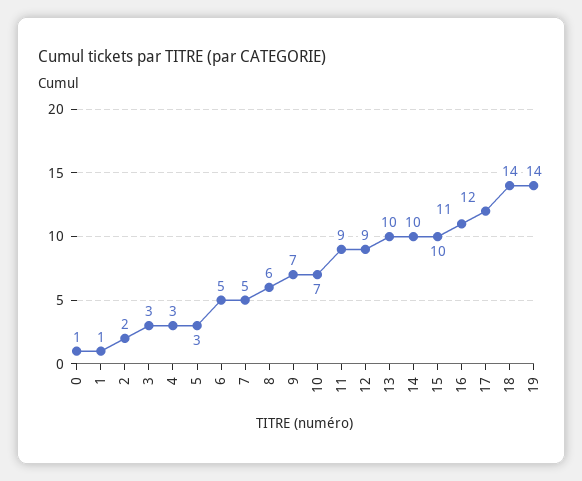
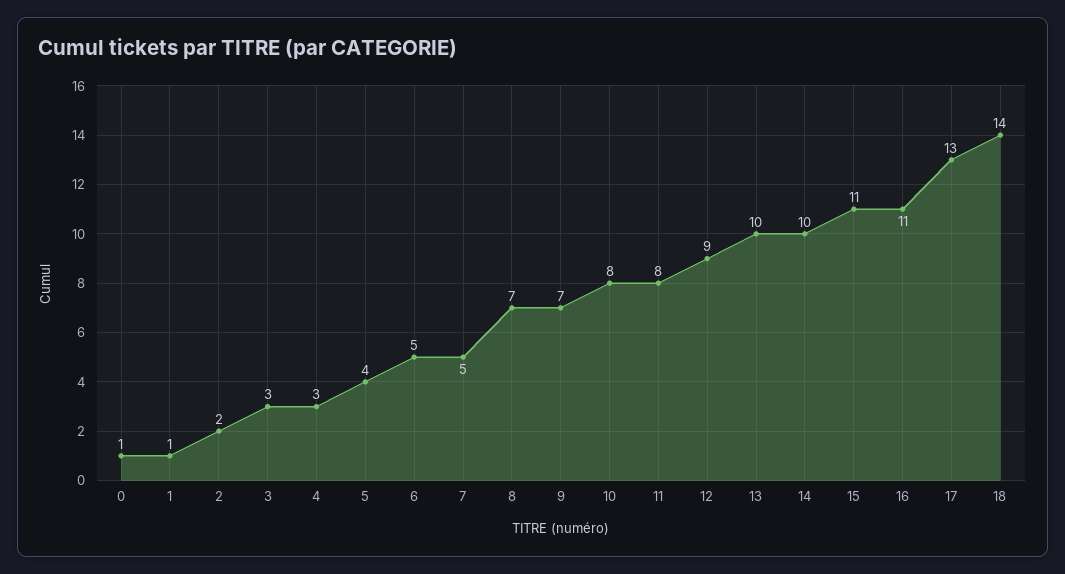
  {
    "0": 1,
    "1": 1,
    "2": 2,
    "3": 3,
    "4": 3,
-   "5": 3,
+   "5": 4,
    "6": 5,
    "7": 5,
-   "8": 6,
+   "8": 7,
    "9": 7,
-   "10": 7,
+   "10": 8,
-   "11": 9,
+   "11": 8,
    "12": 9,
    "13": 10,
    "14": 10,
-   "15": 10,
+   "15": 11,
    "16": 11,
-   "17": 12,
+   "17": 13,
-   "18": 14,
+   "18": 14
-   "19": 14
  }

